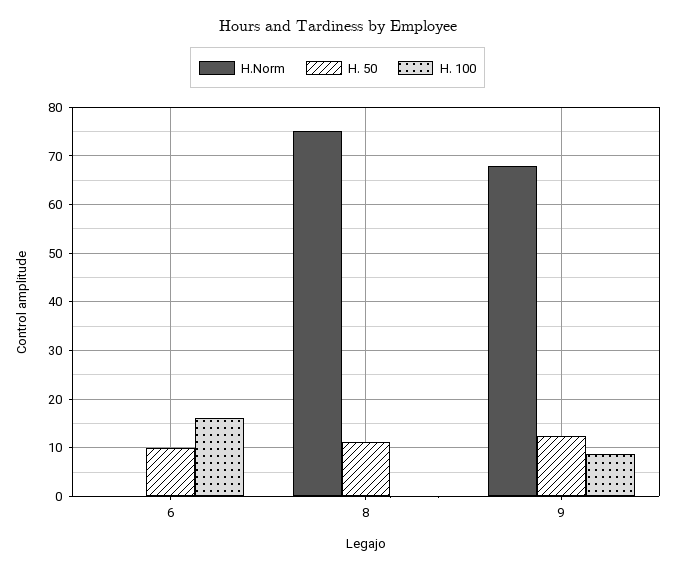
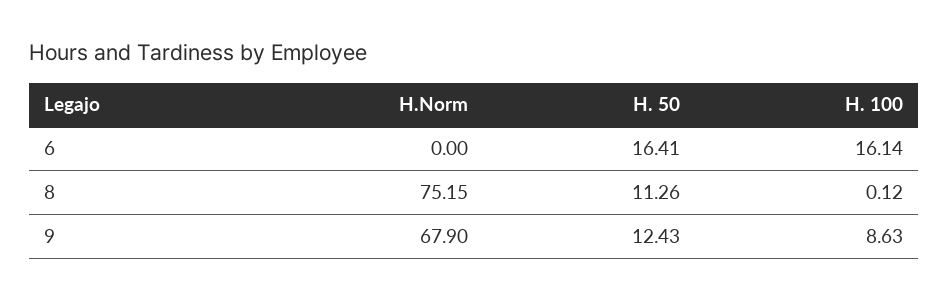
  {
    "H.Norm": {
      "6": 0,
      "8": 75.15,
      "9": 67.9
    },
    "H. 50": {
-     "6": 10,
+     "6": 16.41,
      "8": 11.26,
      "9": 12.43
    },
    "H. 100": {
      "6": 16.14,
      "8": 0.12,
      "9": 8.63
    }
  }

